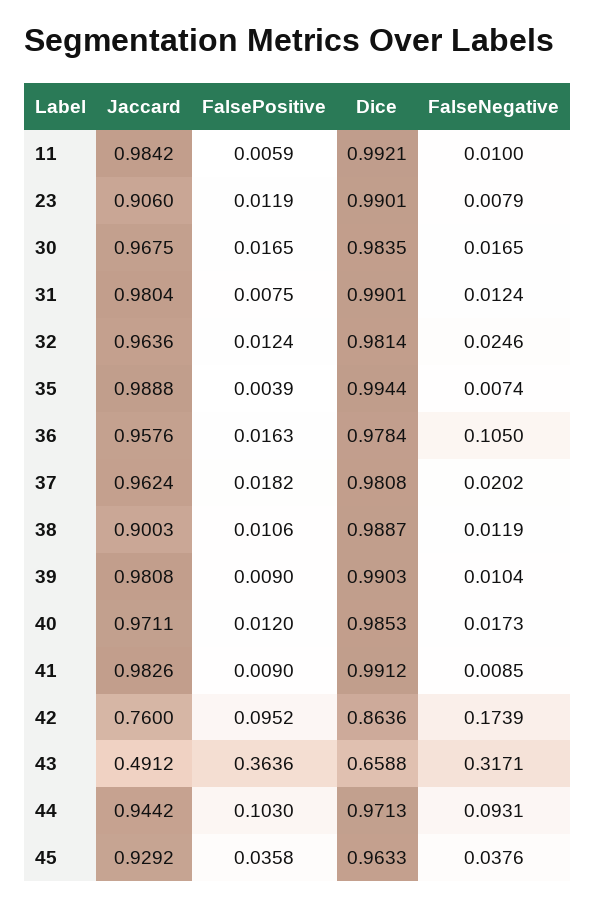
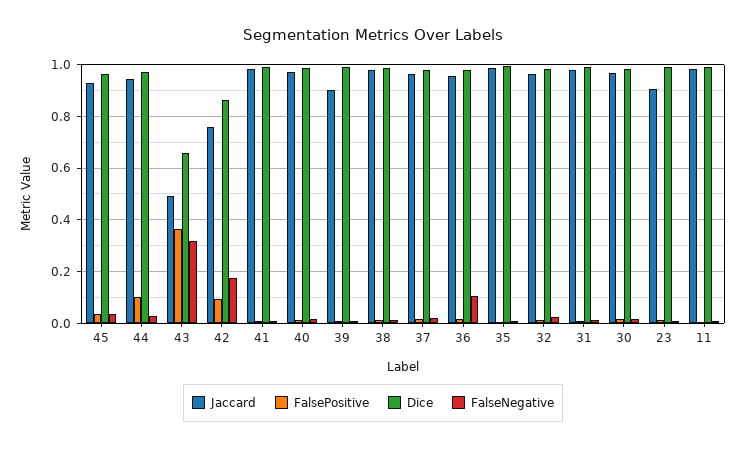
  {
    "Jaccard": {
      "11": 0.9842,
      "23": 0.906,
      "30": 0.9675,
      "31": 0.9804,
      "32": 0.9636,
      "35": 0.9888,
      "36": 0.9576,
      "37": 0.9624,
-     "38": 0.9003,
+     "38": 0.975,
-     "39": 0.9808,
+     "39": 0.9,
      "40": 0.9711,
      "41": 0.9826,
      "42": 0.76,
      "43": 0.4912,
      "44": 0.9442,
      "45": 0.9292
    },
    "FalsePositive": {
      "11": 0.0059,
      "23": 0.0119,
      "30": 0.0165,
      "31": 0.0075,
      "32": 0.0124,
      "35": 0.0039,
      "36": 0.0163,
      "37": 0.0182,
      "38": 0.0106,
      "39": 0.009,
      "40": 0.012,
      "41": 0.009,
      "42": 0.0952,
      "43": 0.3636,
      "44": 0.103,
      "45": 0.0358
    },
    "Dice": {
      "11": 0.9921,
      "23": 0.9901,
      "30": 0.9835,
      "31": 0.9901,
      "32": 0.9814,
      "35": 0.9944,
      "36": 0.9784,
      "37": 0.9808,
      "38": 0.9887,
      "39": 0.9903,
      "40": 0.9853,
      "41": 0.9912,
      "42": 0.8636,
      "43": 0.6588,
      "44": 0.9713,
      "45": 0.9633
    },
    "FalseNegative": {
      "11": 0.01,
      "23": 0.0079,
      "30": 0.0165,
      "31": 0.0124,
      "32": 0.0246,
      "35": 0.0074,
      "36": 0.105,
      "37": 0.0202,
      "38": 0.0119,
      "39": 0.0104,
      "40": 0.0173,
      "41": 0.0085,
      "42": 0.1739,
      "43": 0.3171,
-     "44": 0.0931,
+     "44": 0.025,
      "45": 0.0376
    }
  }

